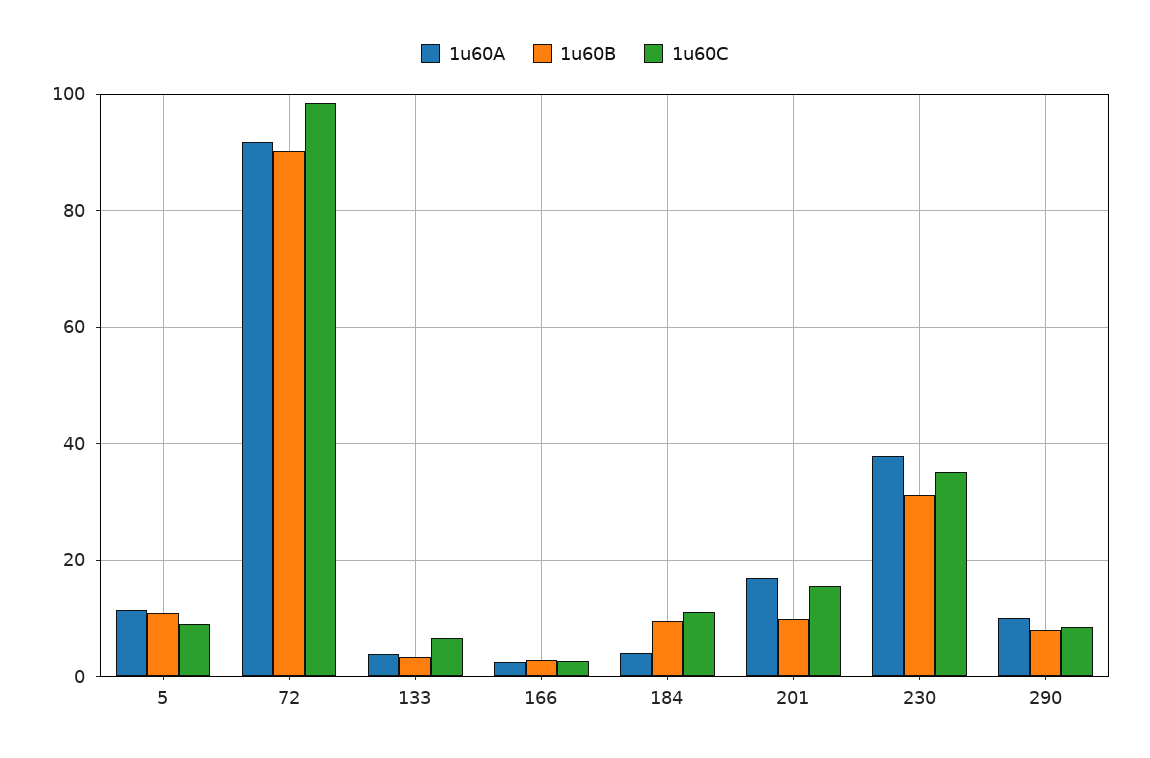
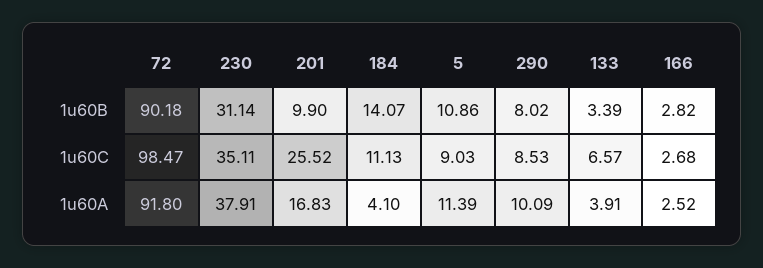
  {
    "1u60A": {
      "5": 11.39,
      "72": 91.8,
      "133": 3.91,
      "166": 2.52,
      "184": 4.1,
      "201": 16.83,
      "230": 37.91,
      "290": 10.09
    },
    "1u60B": {
      "5": 10.86,
      "72": 90.18,
      "133": 3.39,
      "166": 2.82,
-     "184": 10,
+     "184": 14.07,
      "201": 9.9,
      "230": 31.14,
      "290": 8.02
    },
    "1u60C": {
      "5": 9.03,
      "72": 98.47,
      "133": 6.57,
      "166": 2.68,
      "184": 11.13,
-     "201": 16,
+     "201": 25.52,
      "230": 35.11,
      "290": 8.53
    }
  }

